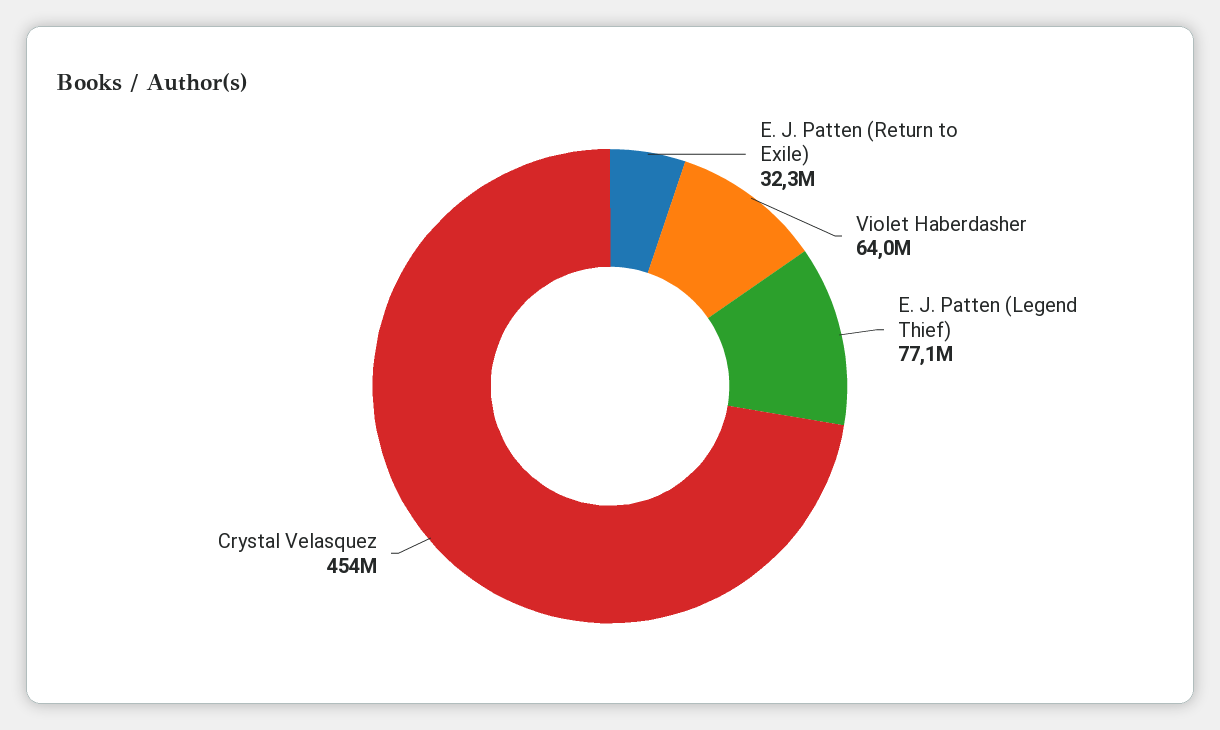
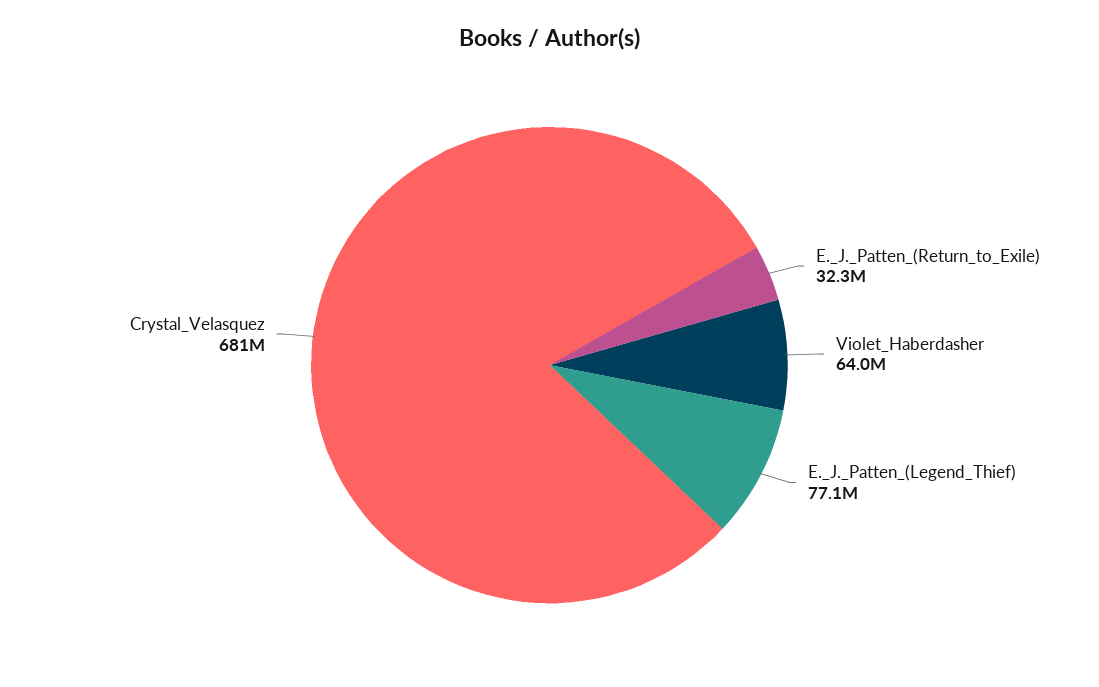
  {
    "E. J. Patten (Return to Exile)": 32300000,
    "Violet Haberdasher": 64000000,
    "E. J. Patten (Legend Thief)": 77100000,
-   "Crystal Velasquez": 454000000
+   "Crystal Velasquez": 681000000
  }

